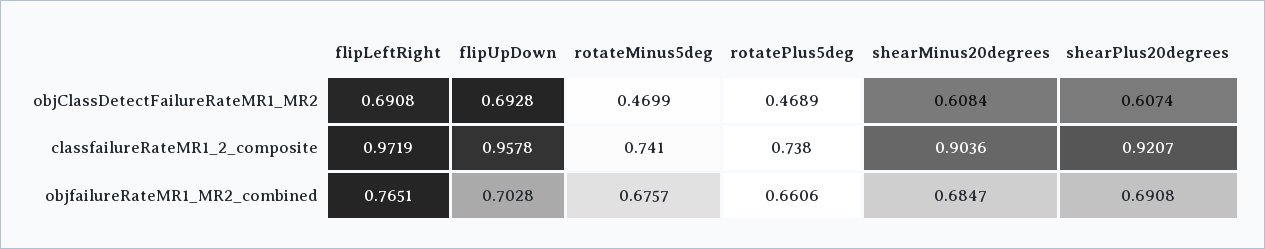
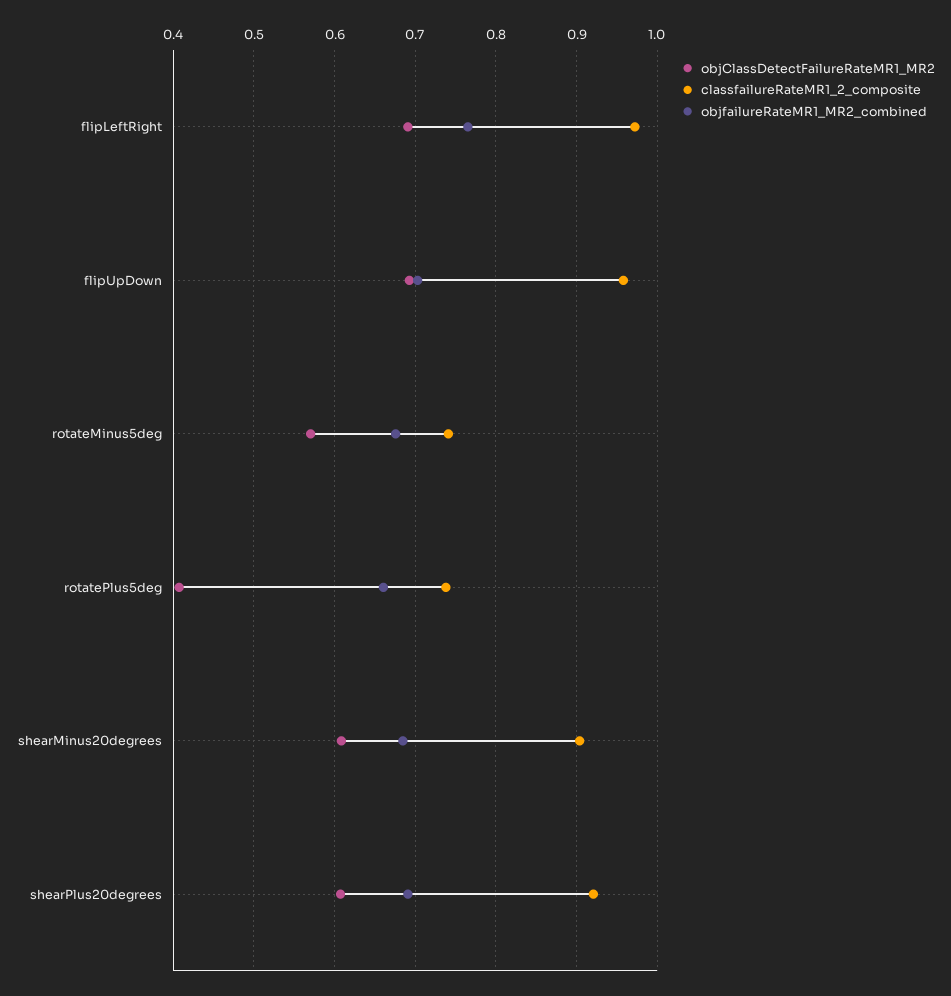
  {
    "objClassDetectFailureRateMR1_MR2": {
      "flipLeftRight": 0.6908,
      "flipUpDown": 0.6928,
-     "rotateMinus5deg": 0.4699,
+     "rotateMinus5deg": 0.57,
-     "rotatePlus5deg": 0.4689,
+     "rotatePlus5deg": 0.41,
      "shearMinus20degrees": 0.6084,
      "shearPlus20degrees": 0.6074
    },
    "classfailureRateMR1_2_composite": {
      "flipLeftRight": 0.9719,
      "flipUpDown": 0.9578,
      "rotateMinus5deg": 0.741,
      "rotatePlus5deg": 0.738,
      "shearMinus20degrees": 0.9036,
      "shearPlus20degrees": 0.9207
    },
    "objfailureRateMR1_MR2_combined": {
      "flipLeftRight": 0.7651,
      "flipUpDown": 0.7028,
      "rotateMinus5deg": 0.6757,
      "rotatePlus5deg": 0.6606,
      "shearMinus20degrees": 0.6847,
      "shearPlus20degrees": 0.6908
    }
  }

